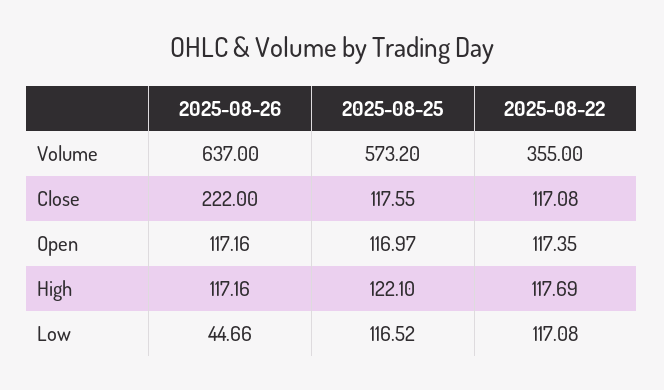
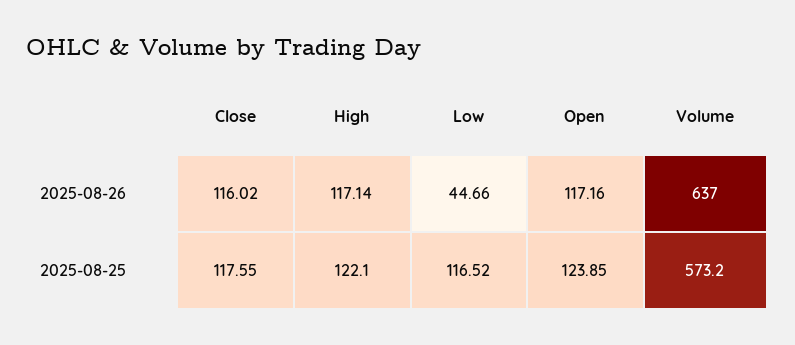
  {
    "2025-08-26": {
      "Volume": 637,
-     "Close": 222,
+     "Close": 116.02,
      "Open": 117.16,
-     "High": 117.16,
+     "High": 117.14,
      "Low": 44.66
    },
    "2025-08-25": {
      "Volume": 573.2,
      "Close": 117.55,
-     "Open": 116.97,
+     "Open": 123.85,
      "High": 122.1,
      "Low": 116.52
-   },
+   }
-   "2025-08-22": {
-     "Volume": 355,
-     "Close": 117.08,
-     "Open": 117.35,
-     "High": 117.69,
-     "Low": 117.08
-   }
  }

